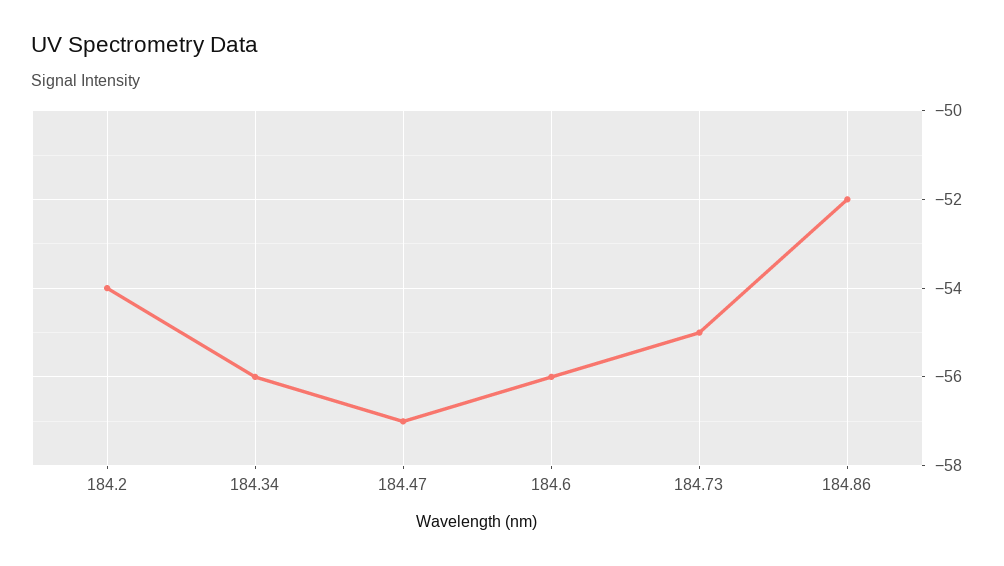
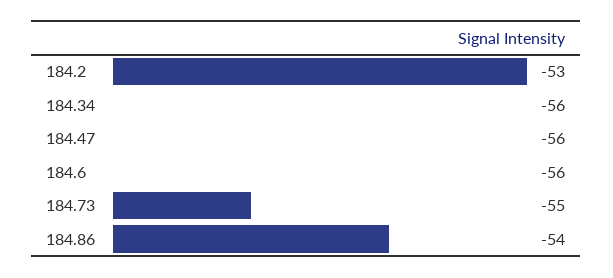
  {
-   "184.2": -54,
+   "184.2": -53,
    "184.34": -56,
-   "184.47": -57,
+   "184.47": -56,
    "184.6": -56,
    "184.73": -55,
-   "184.86": -52
+   "184.86": -54
  }

